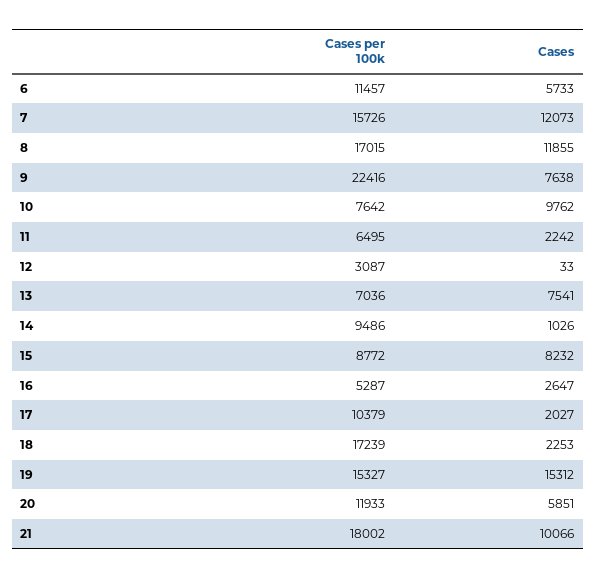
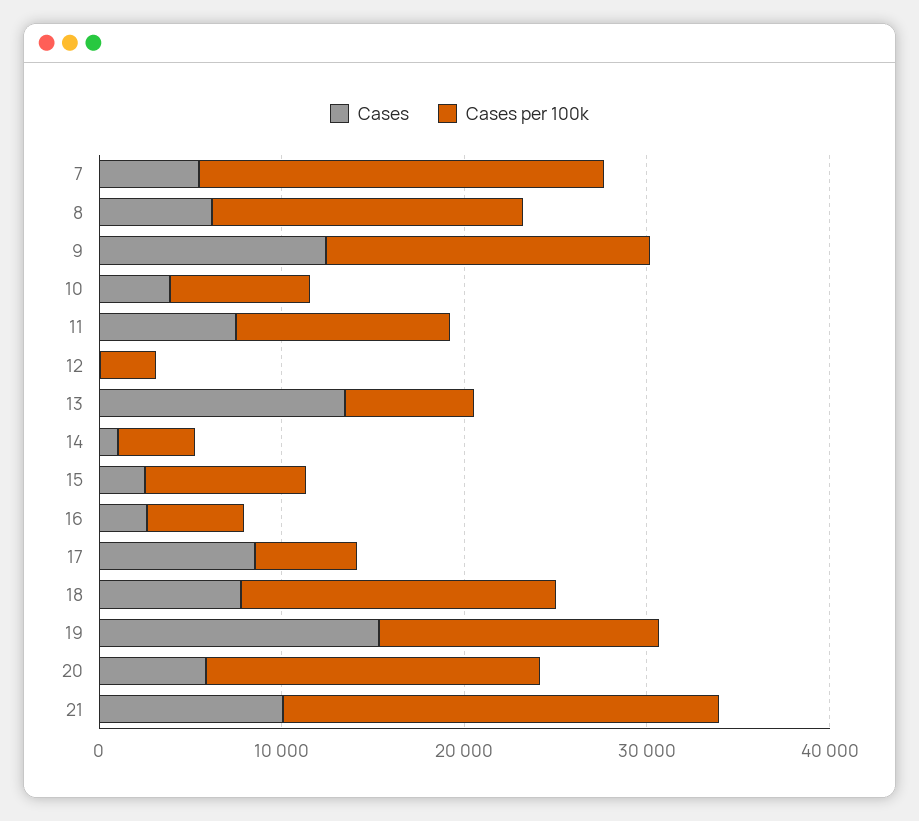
  {
    "Cases per 100k": {
-     "6": 11457,
-     "7": 15726,
+     "7": 22000,
      "8": 17015,
-     "9": 22416,
+     "9": 18000,
      "10": 7642,
-     "11": 6495,
+     "11": 12000,
      "12": 3087,
      "13": 7036,
-     "14": 9486,
+     "14": 4000,
      "15": 8772,
      "16": 5287,
-     "17": 10379,
+     "17": 6000,
      "18": 17239,
      "19": 15327,
-     "20": 11933,
+     "20": 18000,
-     "21": 18002
+     "21": 24000
    },
    "Cases": {
-     "6": 5733,
-     "7": 12073,
+     "7": 6000,
-     "8": 11855,
+     "8": 6000,
-     "9": 7638,
+     "9": 12000,
-     "10": 9762,
+     "10": 4000,
-     "11": 2242,
+     "11": 8000,
      "12": 33,
-     "13": 7541,
+     "13": 14000,
      "14": 1026,
-     "15": 8232,
+     "15": 2000,
      "16": 2647,
-     "17": 2027,
+     "17": 8000,
-     "18": 2253,
+     "18": 8000,
      "19": 15312,
      "20": 5851,
      "21": 10066
    }
  }

